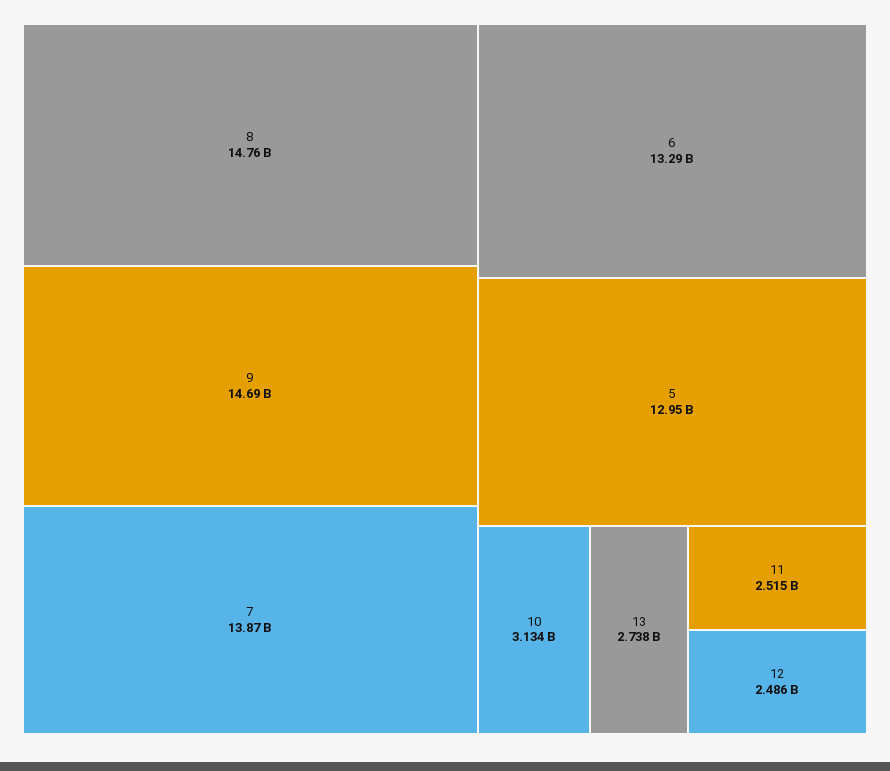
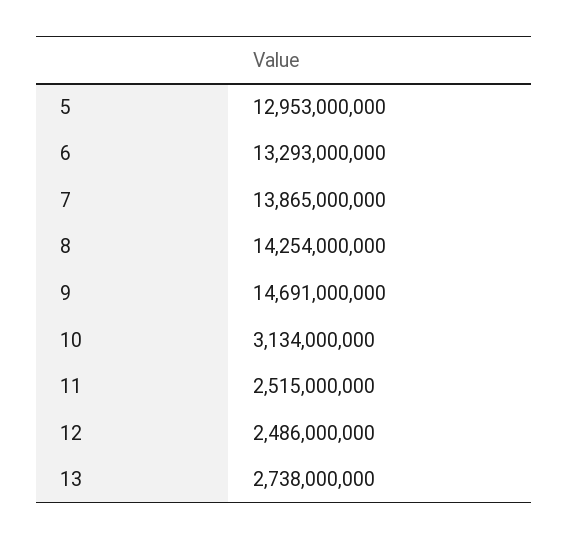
  {
-   "8": 14760000000,
+   "8": 14254000000,
    "9": 14691000000,
    "7": 13865000000,
    "6": 13293000000,
    "5": 12953000000,
    "10": 3134000000,
    "13": 2738000000,
    "11": 2515000000,
    "12": 2486000000
  }

